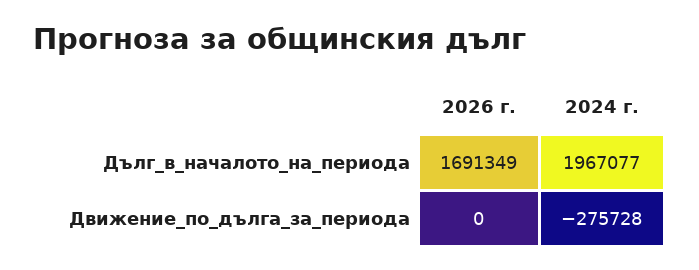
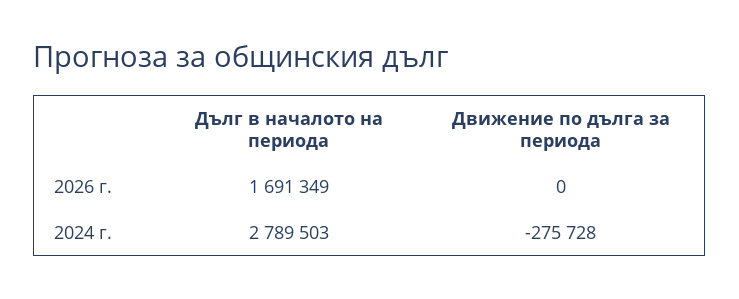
  {
    "2026 г.": {
      "Дълг_в_началото_на_периода": 1691349,
      "Движение_по_дълга_за_периода": 0
    },
    "2024 г.": {
-     "Дълг_в_началото_на_периода": 1967077,
+     "Дълг_в_началото_на_периода": 2789503,
      "Движение_по_дълга_за_периода": -275728
    }
  }

